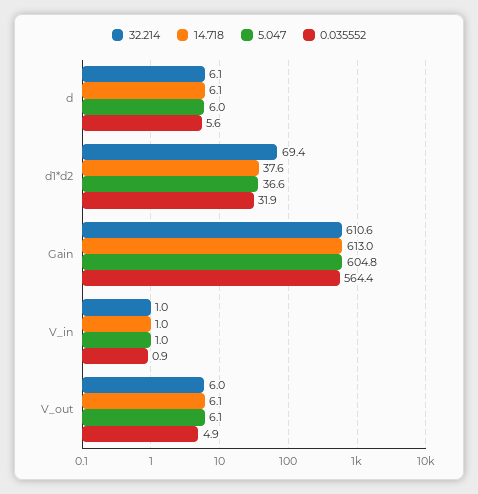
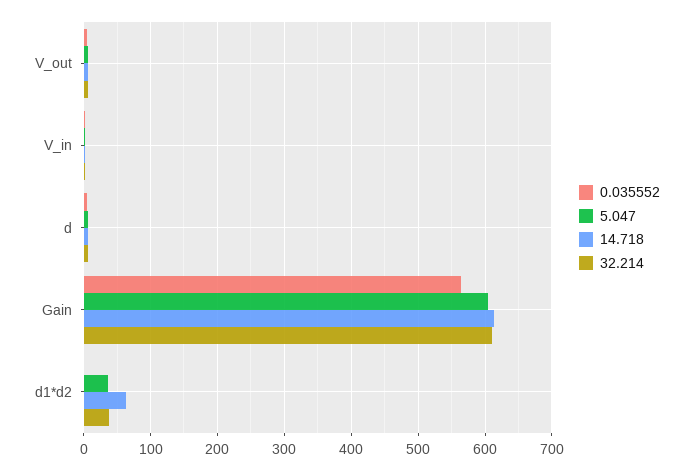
  {
    "32.214": {
      "d": 6.1,
-     "d1*d2": 69.4,
+     "d1*d2": 40,
      "Gain": 610.6,
      "V_in": 1,
      "V_out": 6
    },
    "14.718": {
      "d": 6.1,
-     "d1*d2": 37.6,
+     "d1*d2": 60,
      "Gain": 613,
      "V_in": 1,
      "V_out": 6.1
    },
    "5.047": {
      "d": 6,
      "d1*d2": 36.6,
      "Gain": 604.8,
      "V_in": 1,
      "V_out": 6.1
    },
    "0.035552": {
      "d": 5.6,
-     "d1*d2": 31.9,
+     "d1*d2": 0,
      "Gain": 564.4,
      "V_in": 0.9,
      "V_out": 4.9
    }
  }

